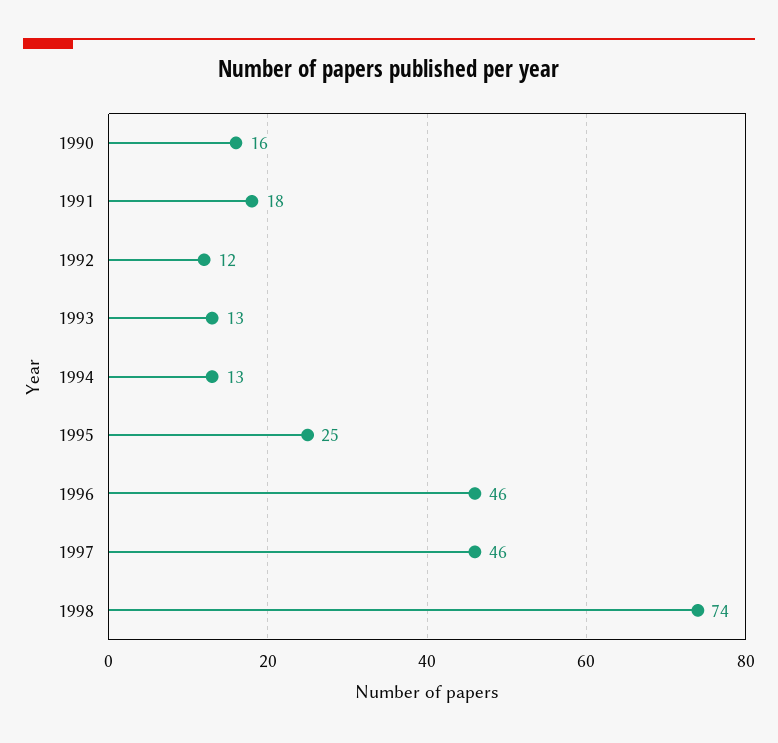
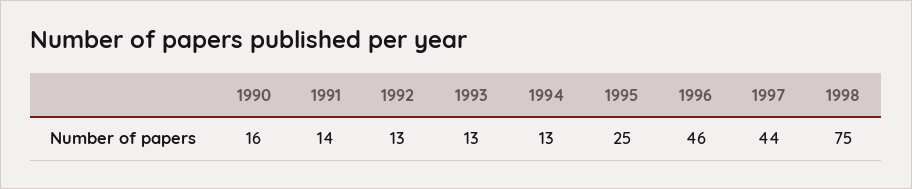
  {
    "1990": 16,
-   "1991": 18,
+   "1991": 14,
-   "1992": 12,
+   "1992": 13,
    "1993": 13,
    "1994": 13,
    "1995": 25,
    "1996": 46,
-   "1997": 46,
+   "1997": 44,
-   "1998": 74
+   "1998": 75
  }

